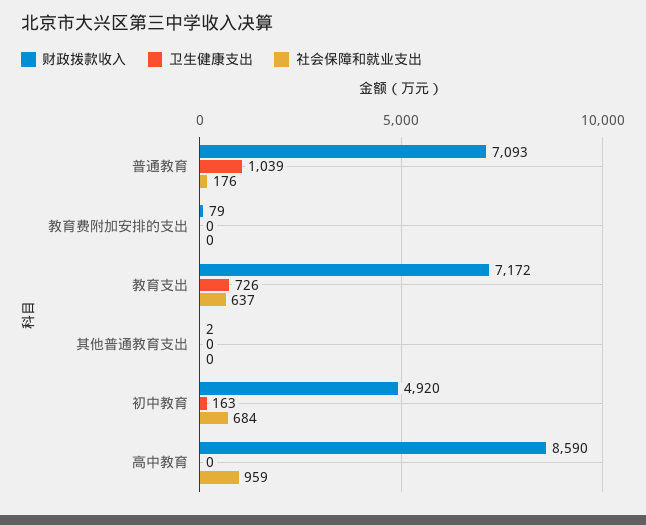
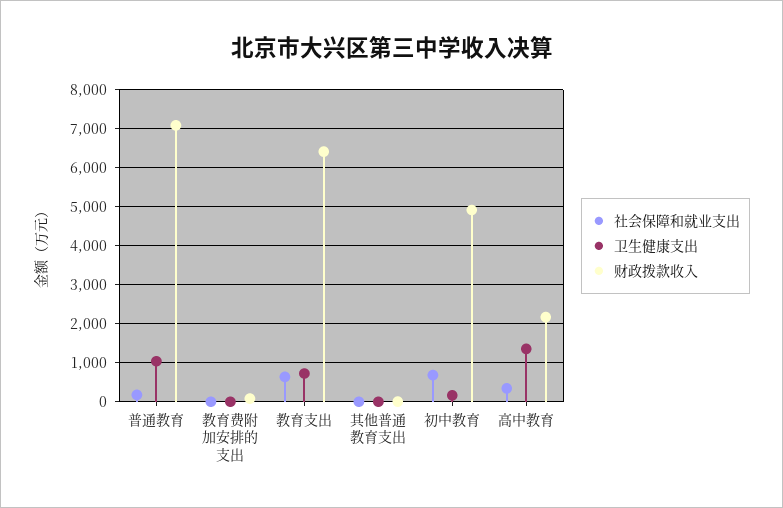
  {
    "财政拨款收入": {
      "普通教育": 7093,
      "教育费附加安排的支出": 79,
-     "教育支出": 7172,
+     "教育支出": 6400,
      "其他普通教育支出": 2,
      "初中教育": 4920,
-     "高中教育": 8590
+     "高中教育": 2200
    },
    "卫生健康支出": {
      "普通教育": 1039,
      "教育费附加安排的支出": 0,
      "教育支出": 726,
      "其他普通教育支出": 0,
      "初中教育": 163,
-     "高中教育": 0
+     "高中教育": 1400
    },
    "社会保障和就业支出": {
      "普通教育": 176,
      "教育费附加安排的支出": 0,
      "教育支出": 637,
      "其他普通教育支出": 0,
      "初中教育": 684,
-     "高中教育": 959
+     "高中教育": 400
    }
  }

